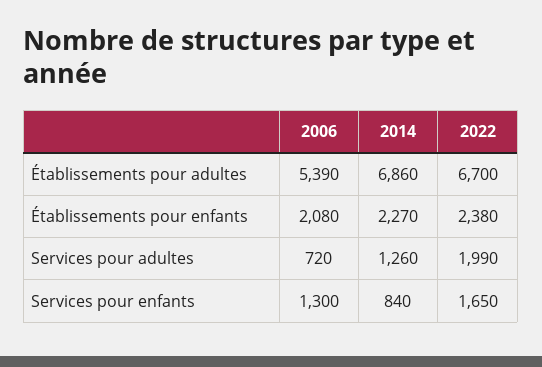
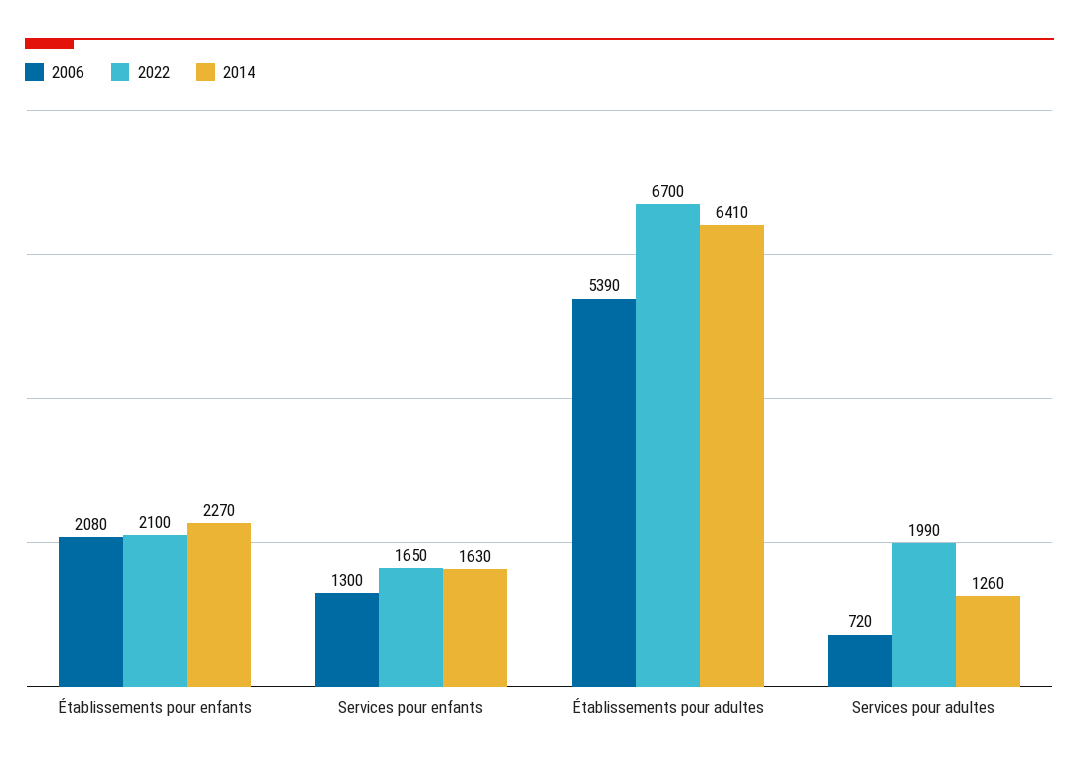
  {
    "2006": {
      "Établissements pour adultes": 5390,
      "Établissements pour enfants": 2080,
      "Services pour adultes": 720,
      "Services pour enfants": 1300
    },
    "2014": {
-     "Établissements pour adultes": 6860,
+     "Établissements pour adultes": 6410,
      "Établissements pour enfants": 2270,
      "Services pour adultes": 1260,
-     "Services pour enfants": 840
+     "Services pour enfants": 1630
    },
    "2022": {
      "Établissements pour adultes": 6700,
-     "Établissements pour enfants": 2380,
+     "Établissements pour enfants": 2100,
      "Services pour adultes": 1990,
      "Services pour enfants": 1650
    }
  }

